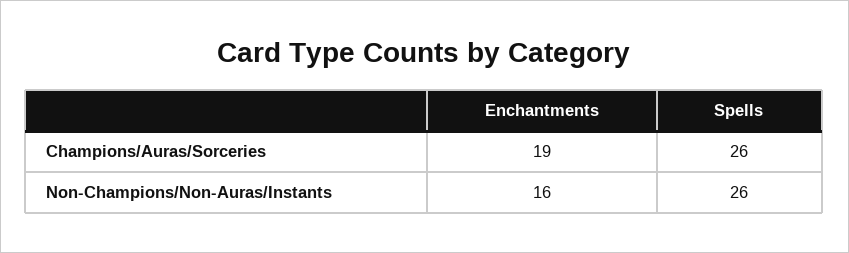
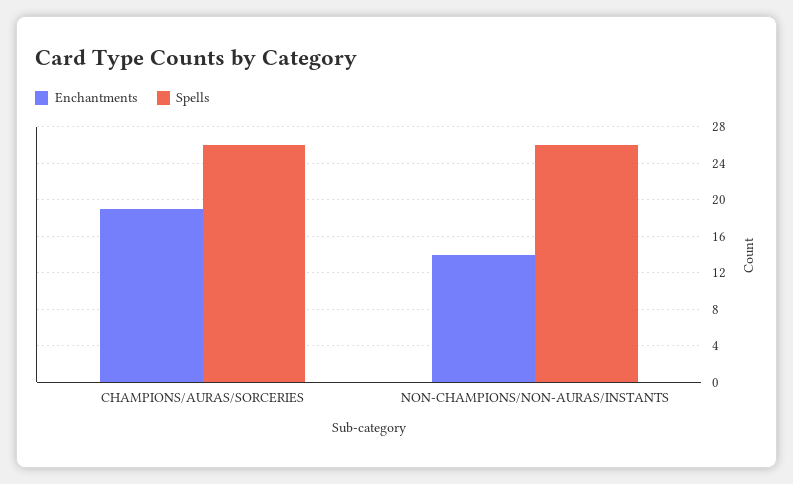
  {
    "Enchantments": {
      "Champions/Auras/Sorceries": 19,
-     "Non-Champions/Non-Auras/Instants": 16
+     "Non-Champions/Non-Auras/Instants": 14
    },
    "Spells": {
      "Champions/Auras/Sorceries": 26,
      "Non-Champions/Non-Auras/Instants": 26
    }
  }

